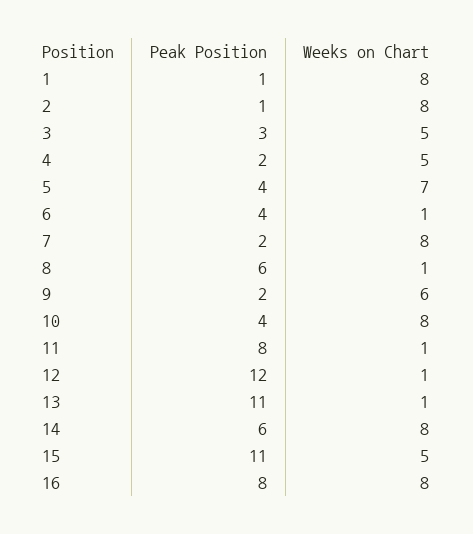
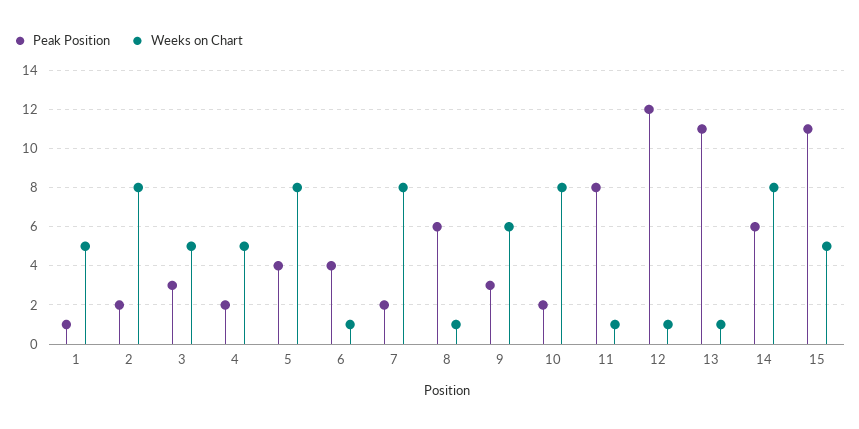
  {
    "Peak Position": {
      "1": 1,
-     "2": 1,
+     "2": 2,
      "3": 3,
      "4": 2,
      "5": 4,
      "6": 4,
      "7": 2,
      "8": 6,
-     "9": 2,
+     "9": 3,
-     "10": 4,
+     "10": 2,
      "11": 8,
      "12": 12,
      "13": 11,
      "14": 6,
-     "15": 11,
+     "15": 11
-     "16": 8
    },
    "Weeks on Chart": {
-     "1": 8,
+     "1": 5,
      "2": 8,
      "3": 5,
      "4": 5,
-     "5": 7,
+     "5": 8,
      "6": 1,
      "7": 8,
      "8": 1,
      "9": 6,
      "10": 8,
      "11": 1,
      "12": 1,
      "13": 1,
      "14": 8,
-     "15": 5,
+     "15": 5
-     "16": 8
    }
  }

